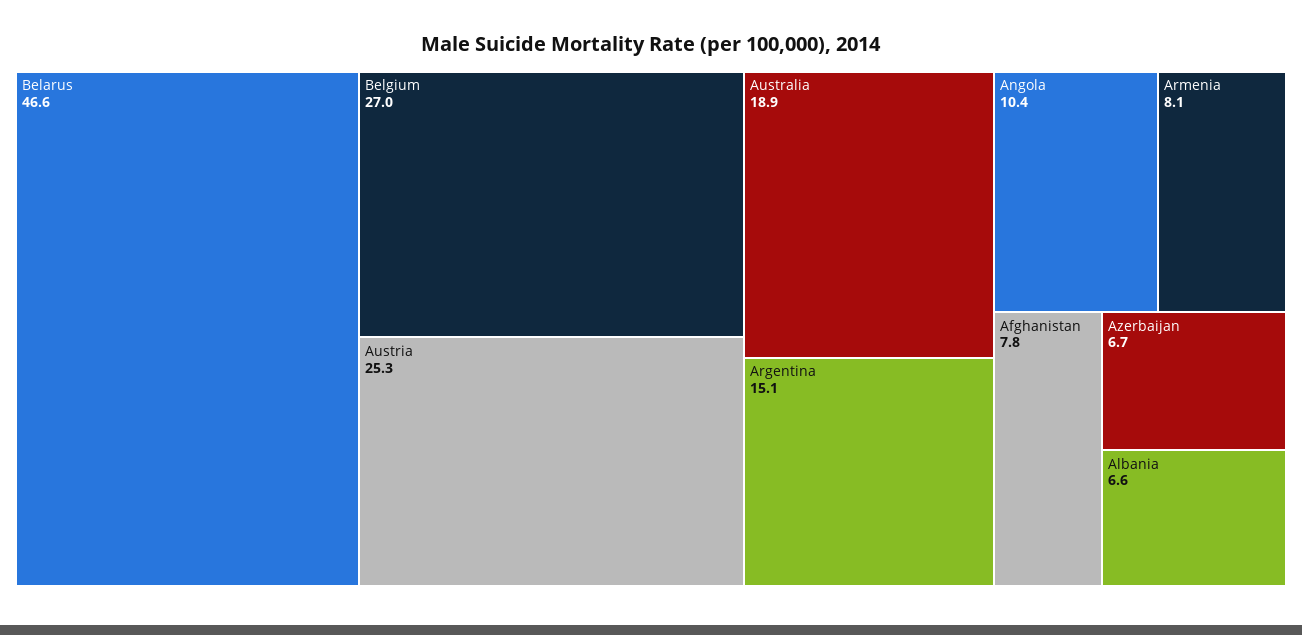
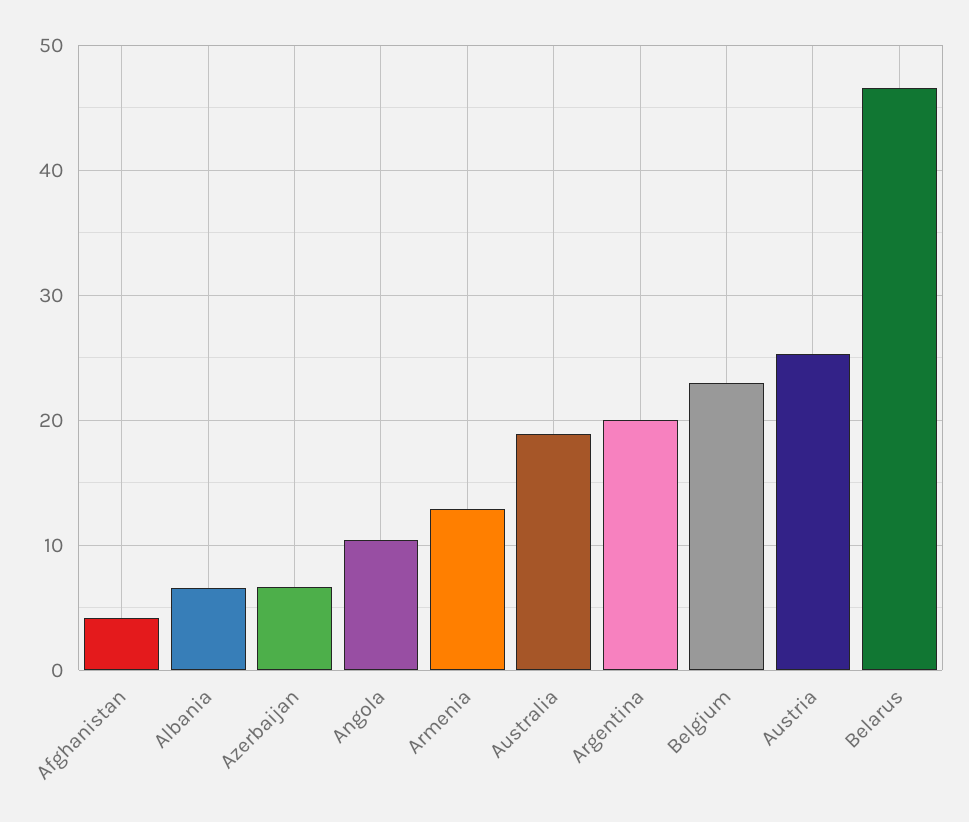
  {
    "Belarus": 46.6,
-   "Belgium": 27,
+   "Belgium": 23,
    "Austria": 25.3,
    "Australia": 18.9,
-   "Argentina": 15.1,
+   "Argentina": 20,
    "Angola": 10.4,
-   "Armenia": 8.1,
+   "Armenia": 13,
-   "Afghanistan": 7.8,
+   "Afghanistan": 4,
    "Azerbaijan": 6.7,
    "Albania": 6.6
  }

